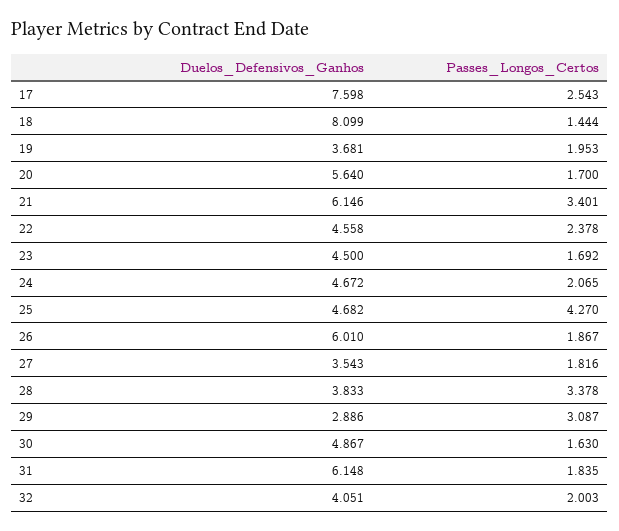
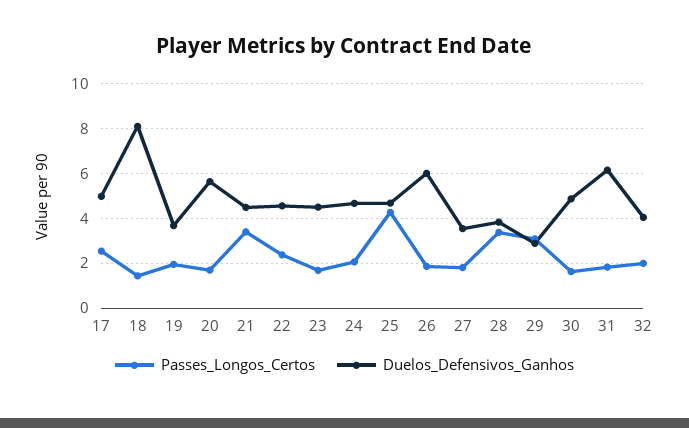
  {
    "Duelos_Defensivos_Ganhos": {
-     "17": 7.598,
+     "17": 5,
      "18": 8.099,
      "19": 3.681,
      "20": 5.64,
-     "21": 6.146,
+     "21": 4.5,
      "22": 4.558,
      "23": 4.5,
      "24": 4.672,
      "25": 4.682,
      "26": 6.01,
      "27": 3.543,
      "28": 3.833,
      "29": 2.886,
      "30": 4.867,
      "31": 6.148,
      "32": 4.051
    },
    "Passes_Longos_Certos": {
      "17": 2.543,
      "18": 1.444,
      "19": 1.953,
      "20": 1.7,
      "21": 3.401,
      "22": 2.378,
      "23": 1.692,
      "24": 2.065,
      "25": 4.27,
      "26": 1.867,
      "27": 1.816,
      "28": 3.378,
      "29": 3.087,
      "30": 1.63,
      "31": 1.835,
      "32": 2.003
    }
  }

